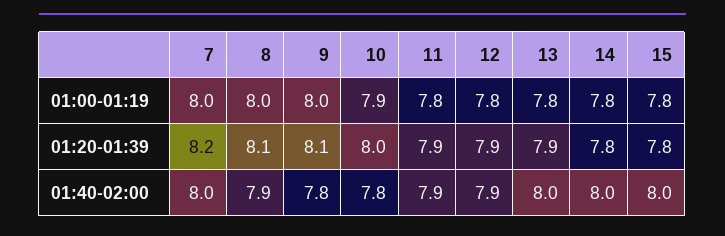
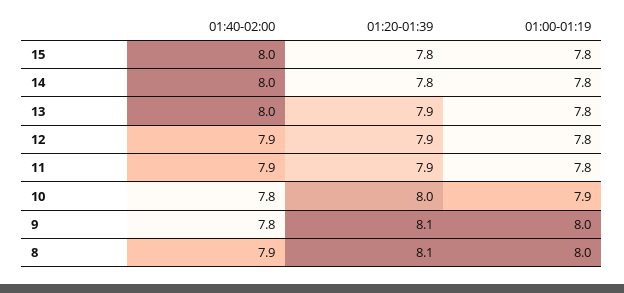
  {
-   "7": {
-     "01:00-01:19": 8,
-     "01:20-01:39": 8.2,
-     "01:40-02:00": 8
-   },
    "8": {
      "01:00-01:19": 8,
      "01:20-01:39": 8.1,
      "01:40-02:00": 7.9
    },
    "9": {
      "01:00-01:19": 8,
      "01:20-01:39": 8.1,
      "01:40-02:00": 7.8
    },
    "10": {
      "01:00-01:19": 7.9,
      "01:20-01:39": 8,
      "01:40-02:00": 7.8
    },
    "11": {
      "01:00-01:19": 7.8,
      "01:20-01:39": 7.9,
      "01:40-02:00": 7.9
    },
    "12": {
      "01:00-01:19": 7.8,
      "01:20-01:39": 7.9,
      "01:40-02:00": 7.9
    },
    "13": {
      "01:00-01:19": 7.8,
      "01:20-01:39": 7.9,
      "01:40-02:00": 8
    },
    "14": {
      "01:00-01:19": 7.8,
      "01:20-01:39": 7.8,
      "01:40-02:00": 8
    },
    "15": {
      "01:00-01:19": 7.8,
      "01:20-01:39": 7.8,
      "01:40-02:00": 8
    }
  }

